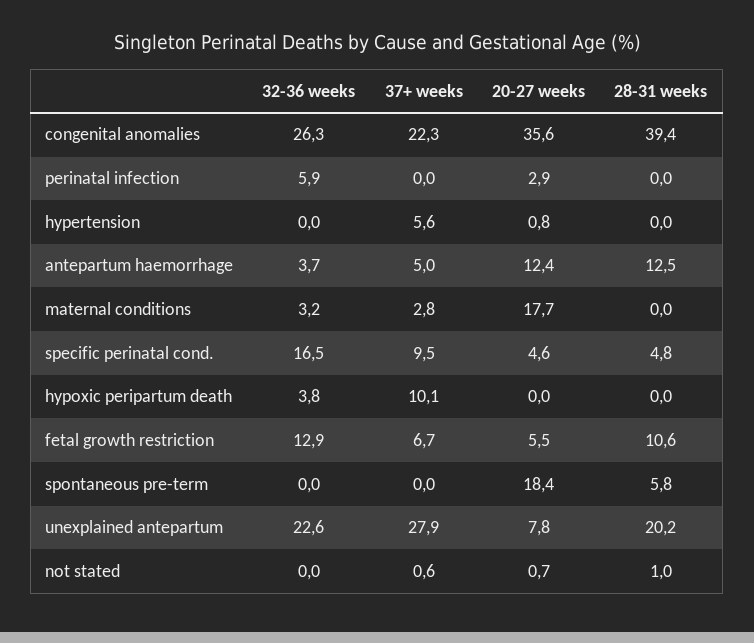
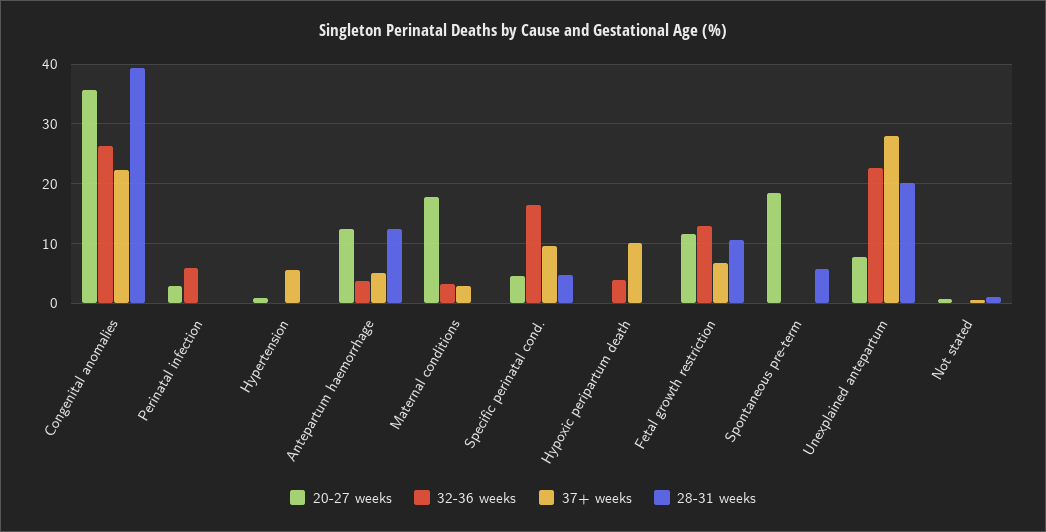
  {
    "32-36 weeks": {
      "congenital anomalies": 26.3,
      "perinatal infection": 5.9,
      "hypertension": 0,
      "antepartum haemorrhage": 3.7,
      "maternal conditions": 3.2,
      "specific perinatal cond.": 16.5,
      "hypoxic peripartum death": 3.8,
      "fetal growth restriction": 12.9,
      "spontaneous pre-term": 0,
      "unexplained antepartum": 22.6,
      "not stated": 0
    },
    "37+ weeks": {
      "congenital anomalies": 22.3,
      "perinatal infection": 0,
      "hypertension": 5.6,
      "antepartum haemorrhage": 5,
      "maternal conditions": 2.8,
      "specific perinatal cond.": 9.5,
      "hypoxic peripartum death": 10.1,
      "fetal growth restriction": 6.7,
      "spontaneous pre-term": 0,
      "unexplained antepartum": 27.9,
      "not stated": 0.6
    },
    "20-27 weeks": {
      "congenital anomalies": 35.6,
      "perinatal infection": 2.9,
      "hypertension": 0.8,
      "antepartum haemorrhage": 12.4,
      "maternal conditions": 17.7,
      "specific perinatal cond.": 4.6,
      "hypoxic peripartum death": 0,
-     "fetal growth restriction": 5.5,
+     "fetal growth restriction": 12,
      "spontaneous pre-term": 18.4,
      "unexplained antepartum": 7.8,
      "not stated": 0.7
    },
    "28-31 weeks": {
      "congenital anomalies": 39.4,
      "perinatal infection": 0,
      "hypertension": 0,
      "antepartum haemorrhage": 12.5,
      "maternal conditions": 0,
      "specific perinatal cond.": 4.8,
      "hypoxic peripartum death": 0,
      "fetal growth restriction": 10.6,
      "spontaneous pre-term": 5.8,
      "unexplained antepartum": 20.2,
      "not stated": 1
    }
  }

